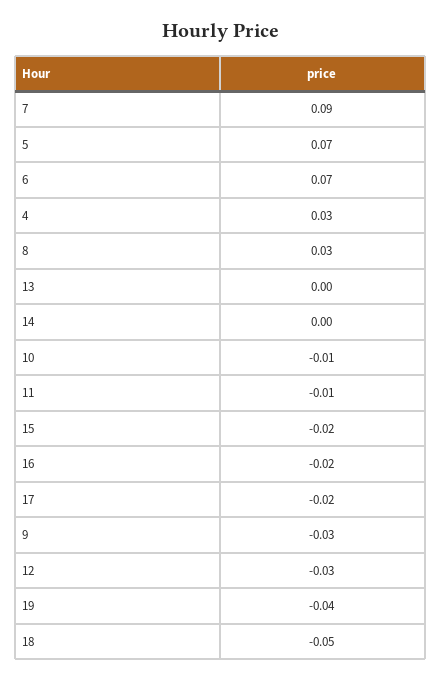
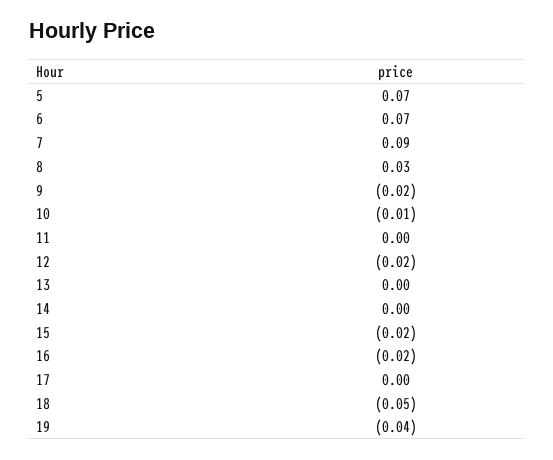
  {
    "7": 0.09,
    "5": 0.07,
    "6": 0.07,
-   "4": 0.03,
    "8": 0.03,
    "13": 0,
    "14": 0,
    "10": -0.01,
-   "11": -0.01,
+   "11": 0,
    "15": -0.02,
    "16": -0.02,
-   "17": -0.02,
+   "17": 0,
-   "9": -0.03,
+   "9": -0.02,
-   "12": -0.03,
+   "12": -0.02,
    "19": -0.04,
    "18": -0.05
  }

